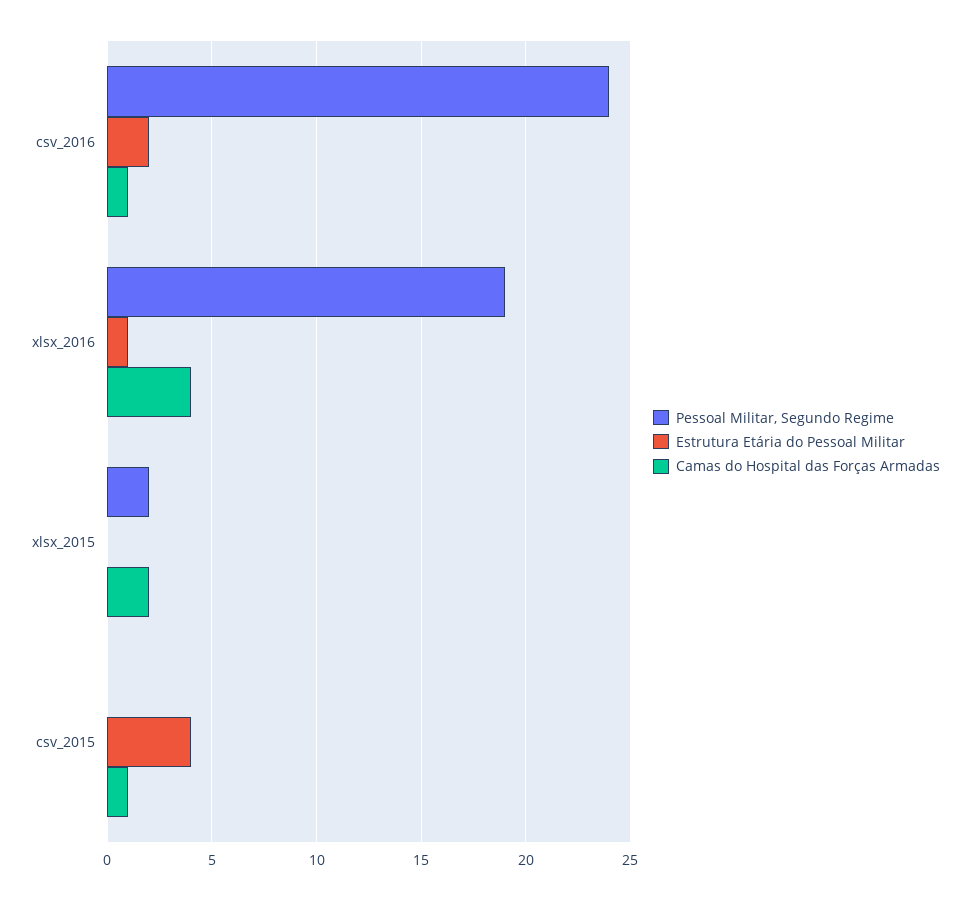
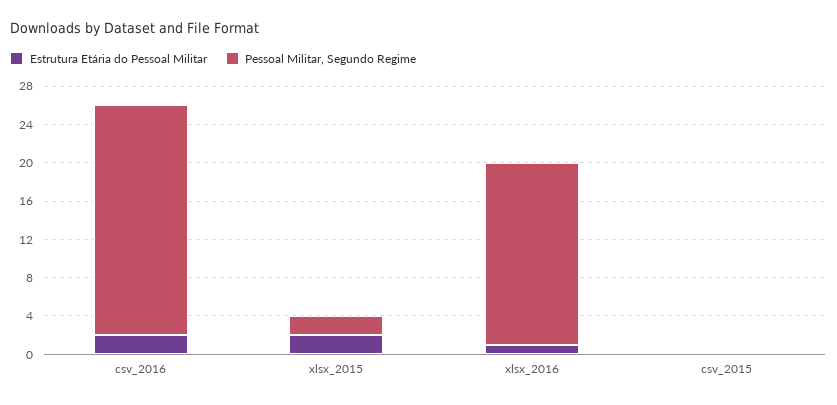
  {
    "Pessoal Militar, Segundo Regime": {
      "csv_2016": 24,
      "xlsx_2016": 19,
      "xlsx_2015": 2,
      "csv_2015": 0
    },
    "Estrutura Etária do Pessoal Militar": {
      "csv_2016": 2,
      "xlsx_2016": 1,
-     "xlsx_2015": 0,
+     "xlsx_2015": 2,
-     "csv_2015": 4
+     "csv_2015": 0
-   },
+   }
-   "Camas do Hospital das Forças Armadas": {
-     "csv_2016": 1,
-     "xlsx_2016": 4,
-     "xlsx_2015": 2,
-     "csv_2015": 1
-   }
  }

